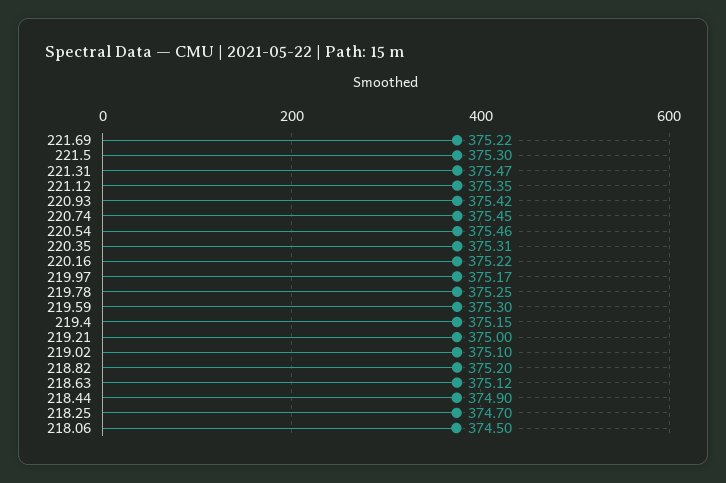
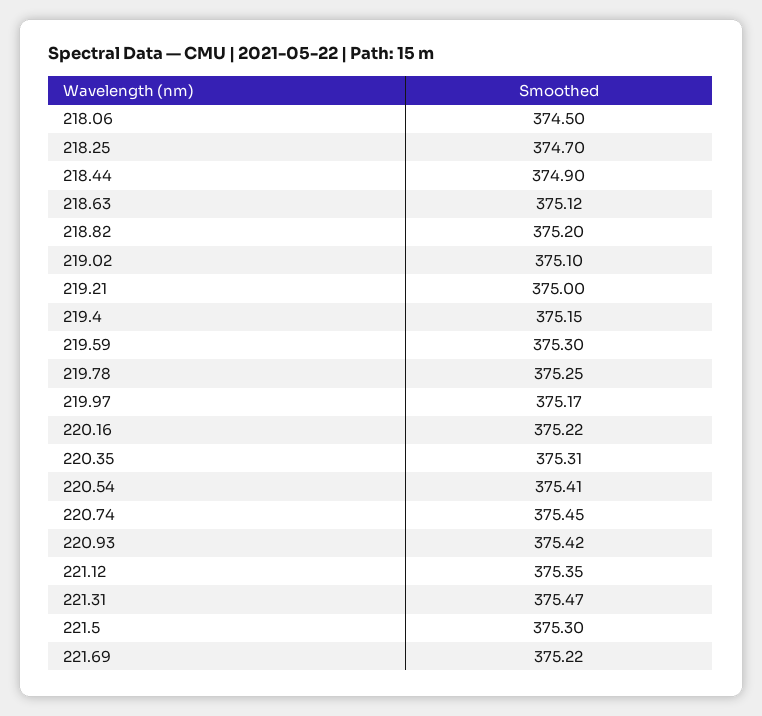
  {
    "221.69": 375.22,
    "221.5": 375.3,
    "221.31": 375.47,
    "221.12": 375.35,
    "220.93": 375.42,
    "220.74": 375.45,
-   "220.54": 375.46,
+   "220.54": 375.41,
    "220.35": 375.31,
    "220.16": 375.22,
    "219.97": 375.17,
    "219.78": 375.25,
    "219.59": 375.3,
    "219.4": 375.15,
    "219.21": 375,
    "219.02": 375.1,
    "218.82": 375.2,
    "218.63": 375.12,
    "218.44": 374.9,
    "218.25": 374.7,
    "218.06": 374.5
  }

